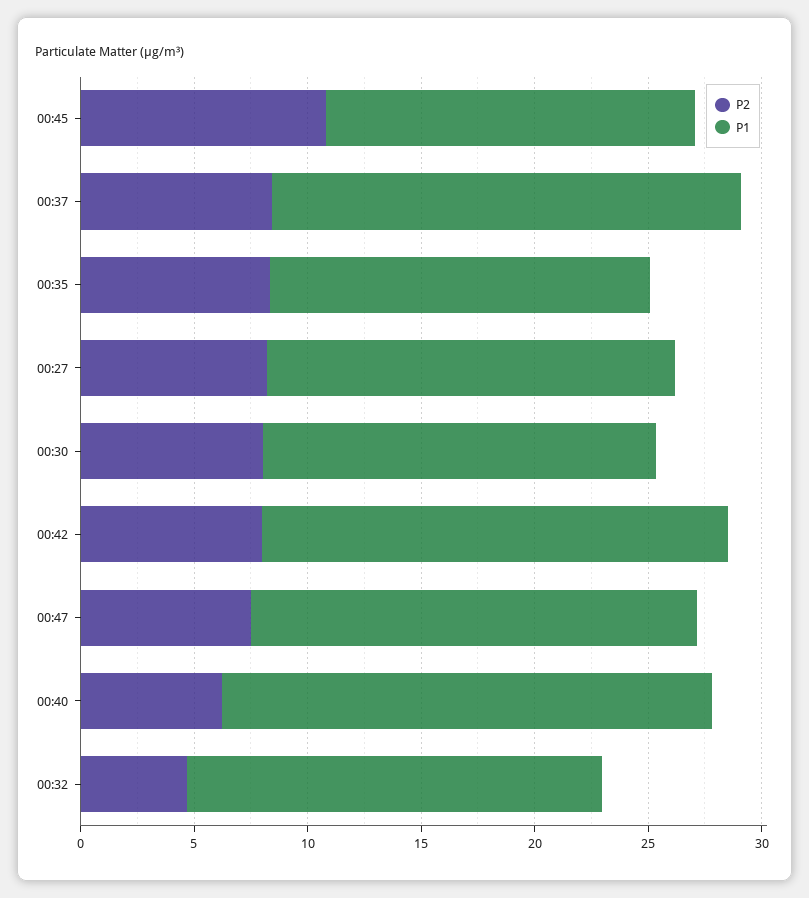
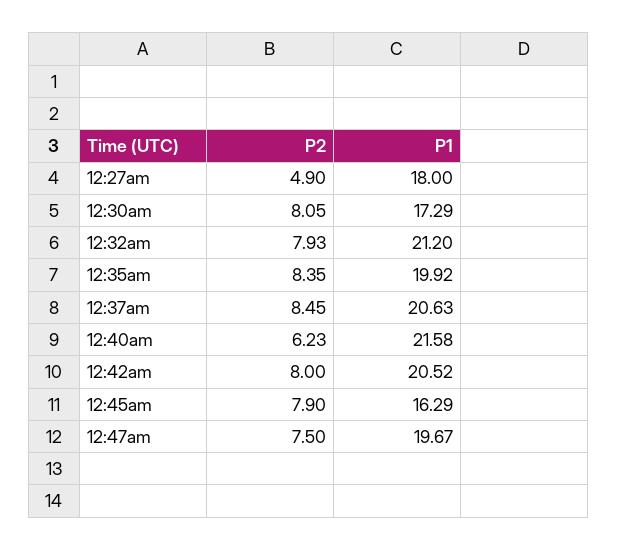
  {
    "P2": {
-     "00:45": 11,
+     "00:45": 7.9,
      "00:37": 8.45,
      "00:35": 8.35,
-     "00:27": 8,
+     "00:27": 4.9,
      "00:30": 8.05,
      "00:42": 8,
      "00:47": 7.5,
      "00:40": 6.23,
-     "00:32": 5
+     "00:32": 7.93
    },
    "P1": {
      "00:45": 16.29,
      "00:37": 20.63,
-     "00:35": 17,
+     "00:35": 19.92,
      "00:27": 18,
      "00:30": 17.29,
      "00:42": 20.52,
      "00:47": 19.67,
      "00:40": 21.58,
-     "00:32": 18
+     "00:32": 21.2
    }
  }

